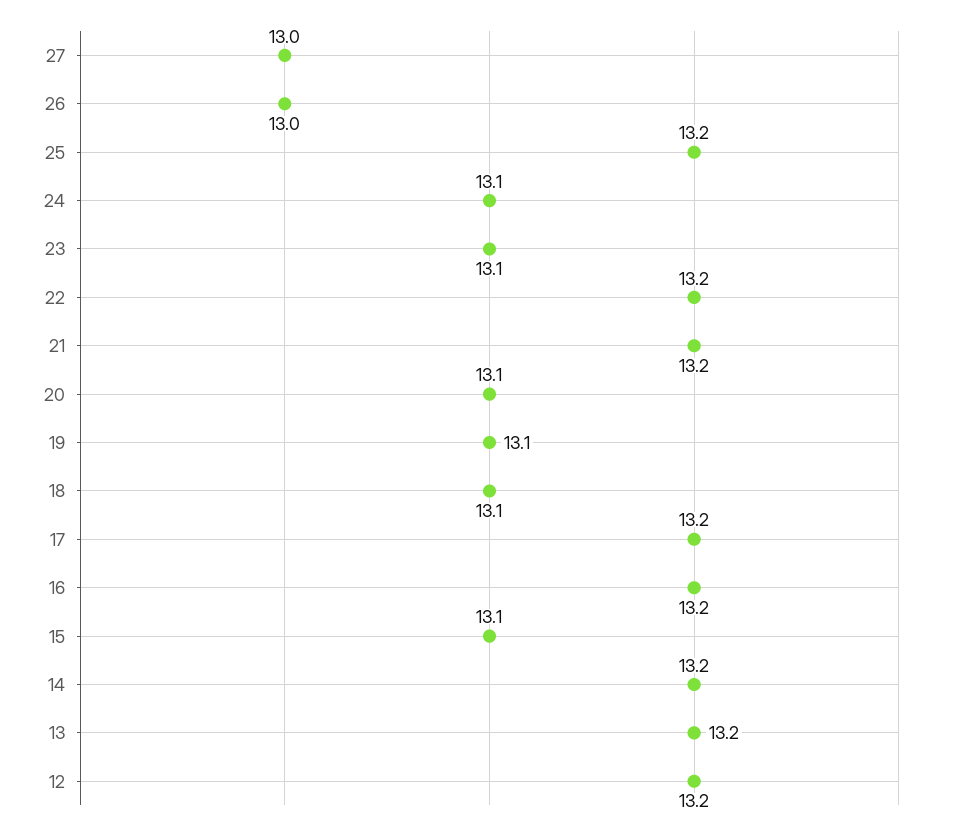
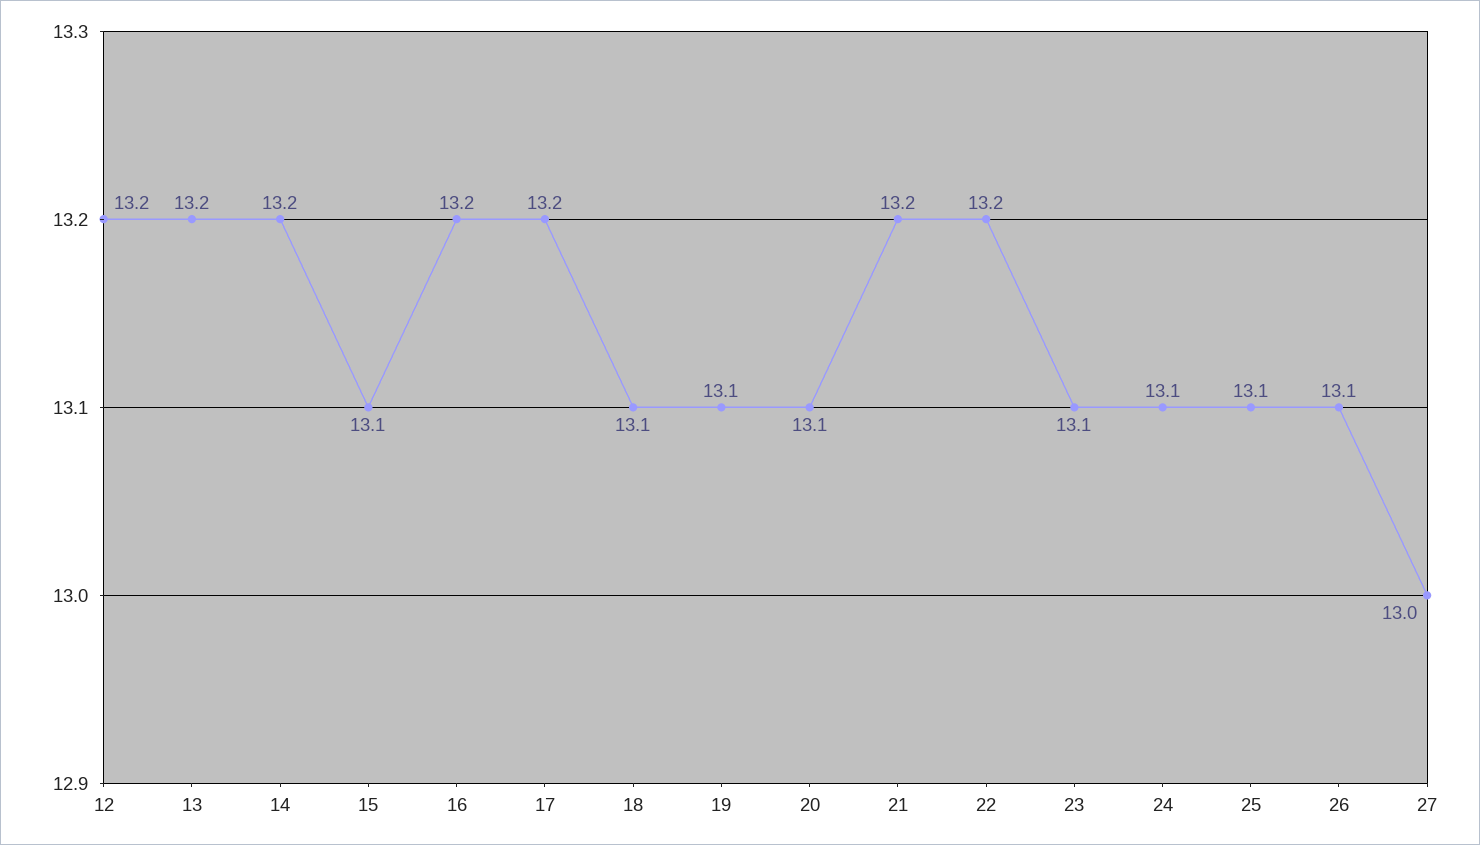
  {
    "27": 13,
-   "26": 13,
+   "26": 13.1,
-   "25": 13.2,
+   "25": 13.1,
    "24": 13.1,
    "23": 13.1,
    "22": 13.2,
    "21": 13.2,
    "20": 13.1,
    "19": 13.1,
    "18": 13.1,
    "17": 13.2,
    "16": 13.2,
    "15": 13.1,
    "14": 13.2,
    "13": 13.2,
    "12": 13.2
  }

